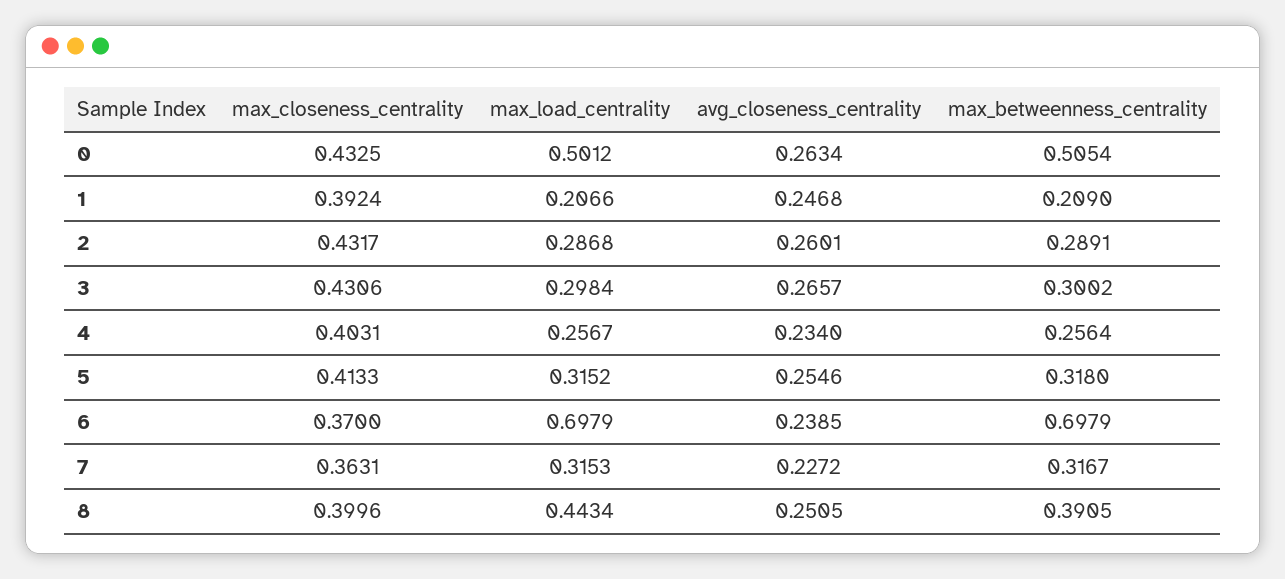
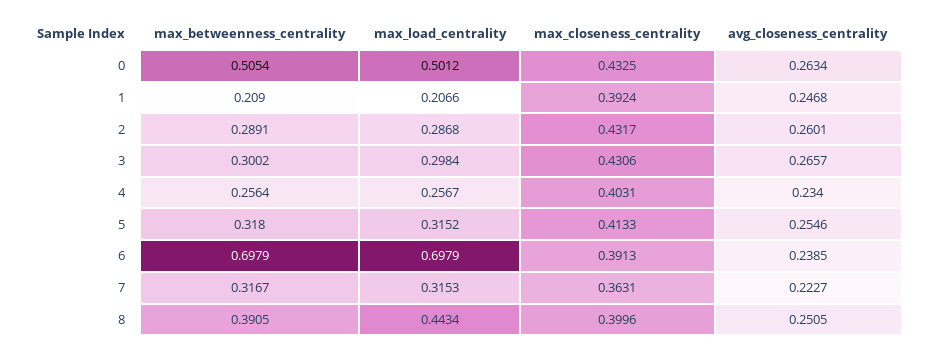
  {
    "max_closeness_centrality": {
      "0": 0.4325,
      "1": 0.3924,
      "2": 0.4317,
      "3": 0.4306,
      "4": 0.4031,
      "5": 0.4133,
-     "6": 0.37,
+     "6": 0.3913,
      "7": 0.3631,
      "8": 0.3996
    },
    "max_load_centrality": {
      "0": 0.5012,
      "1": 0.2066,
      "2": 0.2868,
      "3": 0.2984,
      "4": 0.2567,
      "5": 0.3152,
      "6": 0.6979,
      "7": 0.3153,
      "8": 0.4434
    },
    "avg_closeness_centrality": {
      "0": 0.2634,
      "1": 0.2468,
      "2": 0.2601,
      "3": 0.2657,
      "4": 0.234,
      "5": 0.2546,
      "6": 0.2385,
-     "7": 0.2272,
+     "7": 0.2227,
      "8": 0.2505
    },
    "max_betweenness_centrality": {
      "0": 0.5054,
      "1": 0.209,
      "2": 0.2891,
      "3": 0.3002,
      "4": 0.2564,
      "5": 0.318,
      "6": 0.6979,
      "7": 0.3167,
      "8": 0.3905
    }
  }

